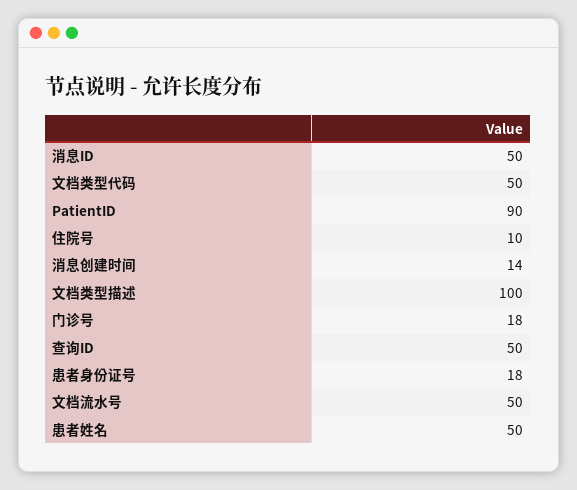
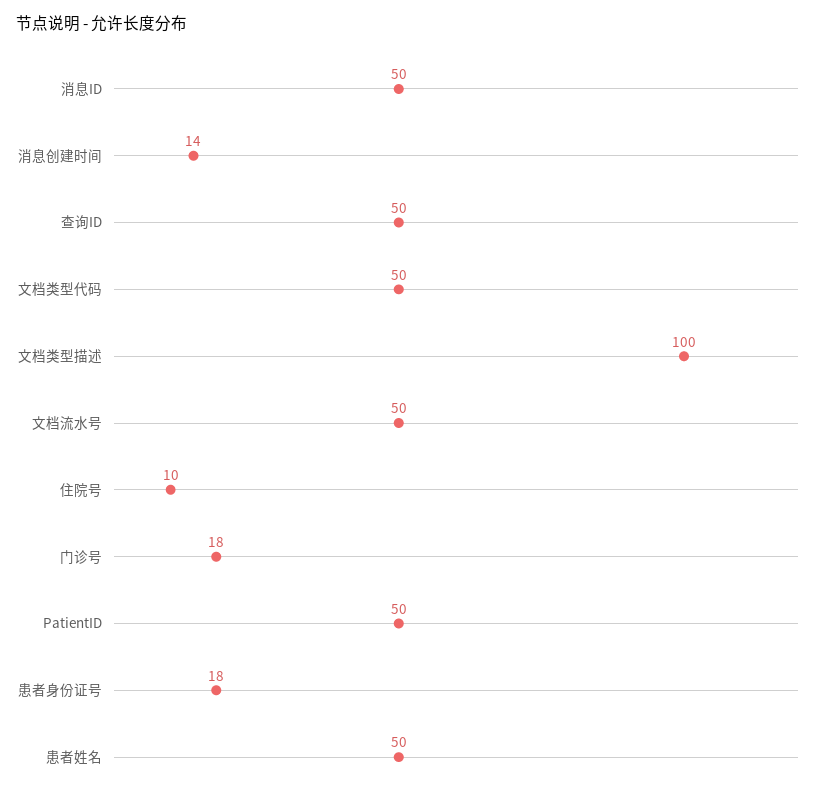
  {
    "消息ID": 50,
    "文档类型代码": 50,
-   "PatientID": 90,
+   "PatientID": 50,
    "住院号": 10,
    "消息创建时间": 14,
    "文档类型描述": 100,
    "门诊号": 18,
    "查询ID": 50,
    "患者身份证号": 18,
    "文档流水号": 50,
    "患者姓名": 50
  }

